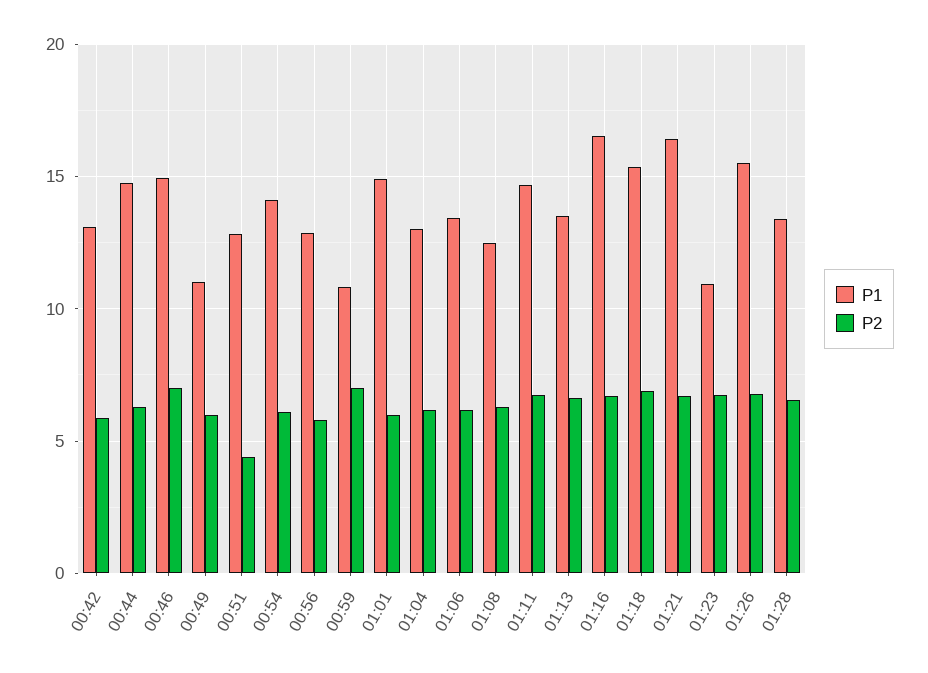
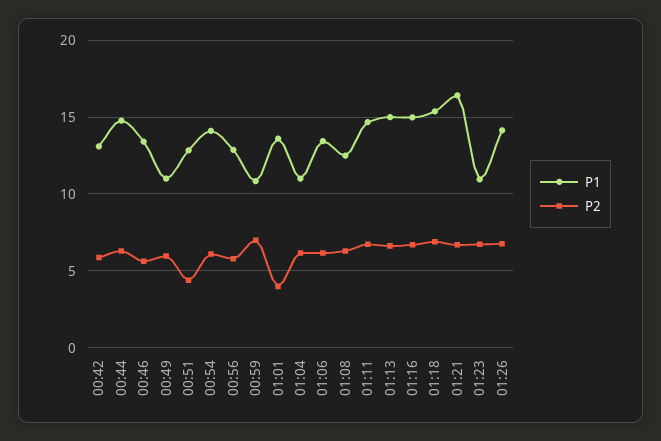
  {
    "P1": {
      "00:42": 13,
      "00:44": 15,
-     "00:46": 15,
+     "00:46": 13.5,
      "00:49": 11,
      "00:51": 13,
      "00:54": 14,
      "00:56": 13,
      "00:59": 11,
-     "01:01": 15,
+     "01:01": 13.5,
-     "01:04": 13,
+     "01:04": 11,
      "01:06": 13.5,
      "01:08": 12.5,
      "01:11": 14.5,
-     "01:13": 13.5,
+     "01:13": 15,
-     "01:16": 16.5,
+     "01:16": 15,
      "01:18": 15.5,
      "01:21": 16.5,
      "01:23": 11,
-     "01:26": 15.5,
+     "01:26": 14
-     "01:28": 13.5
    },
    "P2": {
      "00:42": 6,
      "00:44": 6.5,
-     "00:46": 7,
+     "00:46": 5.5,
      "00:49": 6,
      "00:51": 4.5,
      "00:54": 6,
      "00:56": 6,
      "00:59": 7,
-     "01:01": 6,
+     "01:01": 4,
      "01:04": 6,
      "01:06": 6,
      "01:08": 6.5,
      "01:11": 6.5,
      "01:13": 6.5,
      "01:16": 6.5,
      "01:18": 7,
      "01:21": 6.5,
      "01:23": 6.5,
-     "01:26": 7,
+     "01:26": 7
-     "01:28": 6.5
    }
  }

